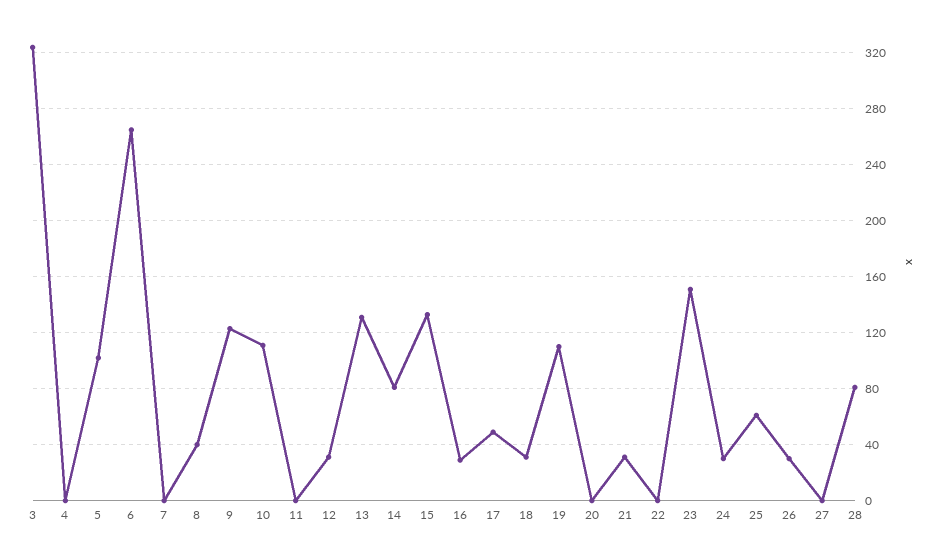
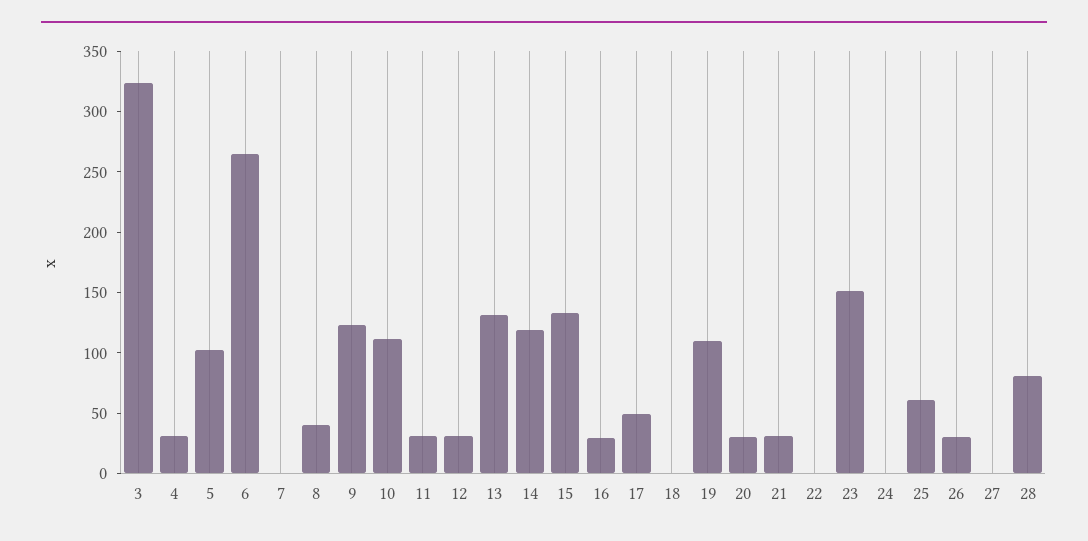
  {
    "3": 325,
-   "4": 0,
+   "4": 30,
    "5": 100,
    "6": 265,
    "7": 0,
    "8": 40,
    "9": 125,
    "10": 110,
-   "11": 0,
+   "11": 30,
    "12": 30,
    "13": 130,
-   "14": 80,
+   "14": 120,
    "15": 135,
    "16": 30,
    "17": 50,
-   "18": 30,
+   "18": 0,
    "19": 110,
-   "20": 0,
+   "20": 30,
    "21": 30,
    "22": 0,
    "23": 150,
-   "24": 30,
+   "24": 0,
    "25": 60,
    "26": 30,
    "27": 0,
    "28": 80
  }

